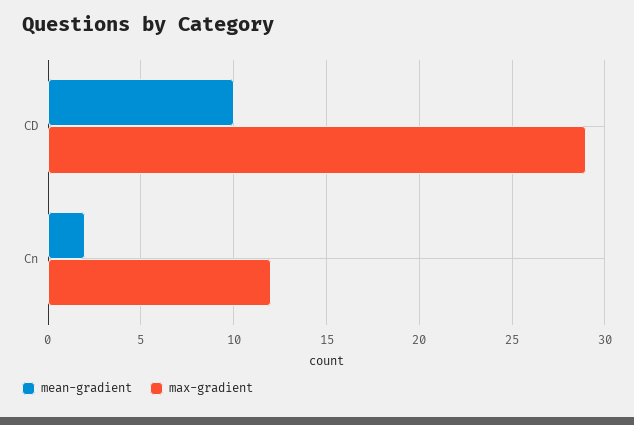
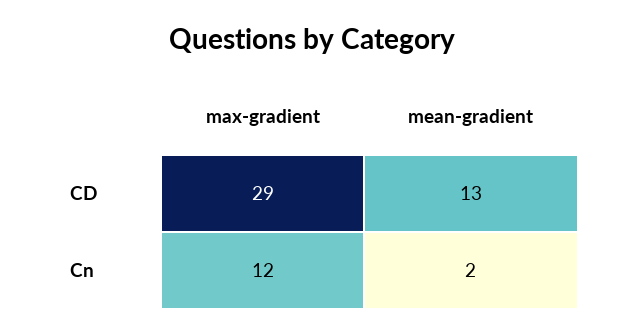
  {
    "mean-gradient": {
-     "CD": 10,
+     "CD": 13,
      "Cn": 2
    },
    "max-gradient": {
      "CD": 29,
      "Cn": 12
    }
  }

